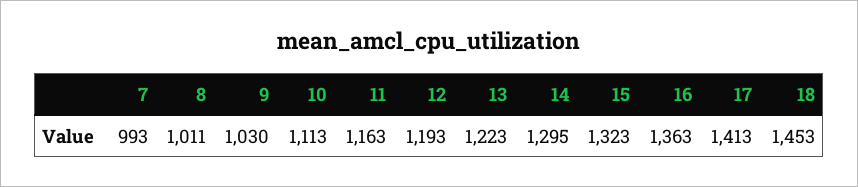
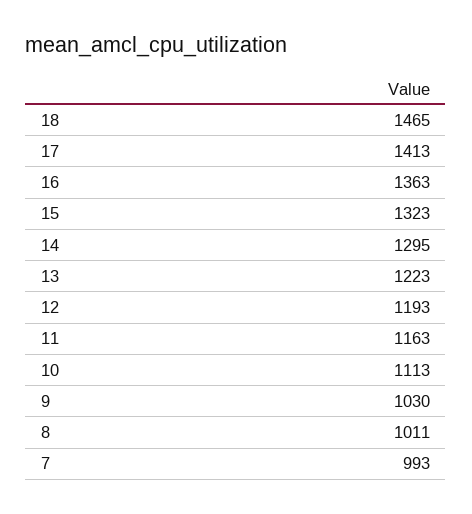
  {
    "7": 993,
    "8": 1011,
    "9": 1030,
    "10": 1113,
    "11": 1163,
    "12": 1193,
    "13": 1223,
    "14": 1295,
    "15": 1323,
    "16": 1363,
    "17": 1413,
-   "18": 1453
+   "18": 1465
  }

